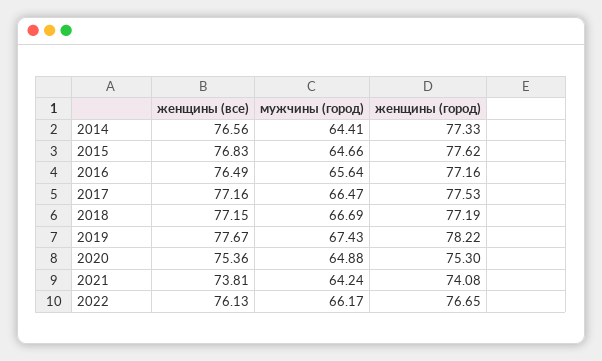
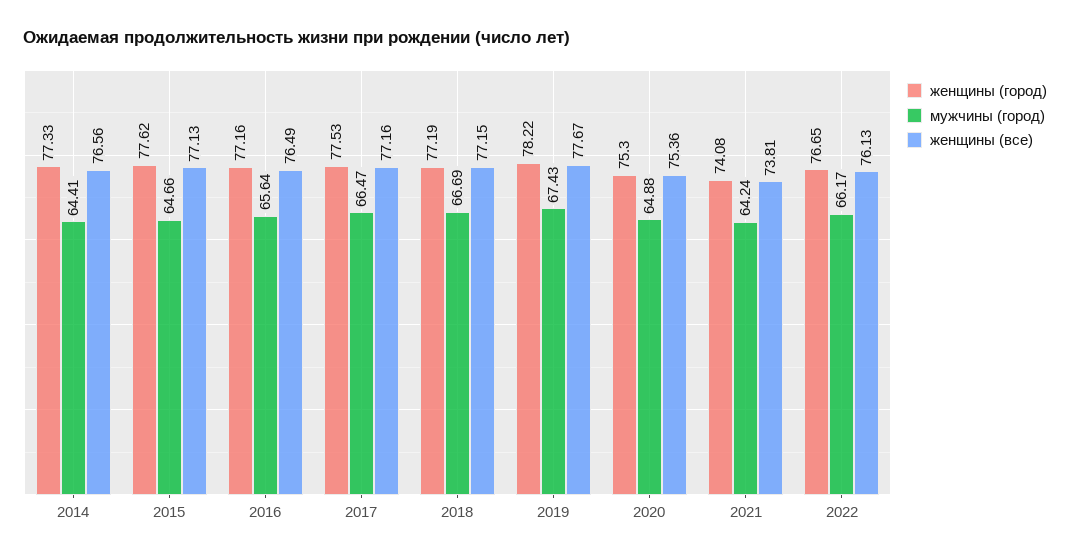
  {
    "женщины (все)": {
      "2014": 76.56,
-     "2015": 76.83,
+     "2015": 77.13,
      "2016": 76.49,
      "2017": 77.16,
      "2018": 77.15,
      "2019": 77.67,
      "2020": 75.36,
      "2021": 73.81,
      "2022": 76.13
    },
    "мужчины (город)": {
      "2014": 64.41,
      "2015": 64.66,
      "2016": 65.64,
      "2017": 66.47,
      "2018": 66.69,
      "2019": 67.43,
      "2020": 64.88,
      "2021": 64.24,
      "2022": 66.17
    },
    "женщины (город)": {
      "2014": 77.33,
      "2015": 77.62,
      "2016": 77.16,
      "2017": 77.53,
      "2018": 77.19,
      "2019": 78.22,
      "2020": 75.3,
      "2021": 74.08,
      "2022": 76.65
    }
  }

